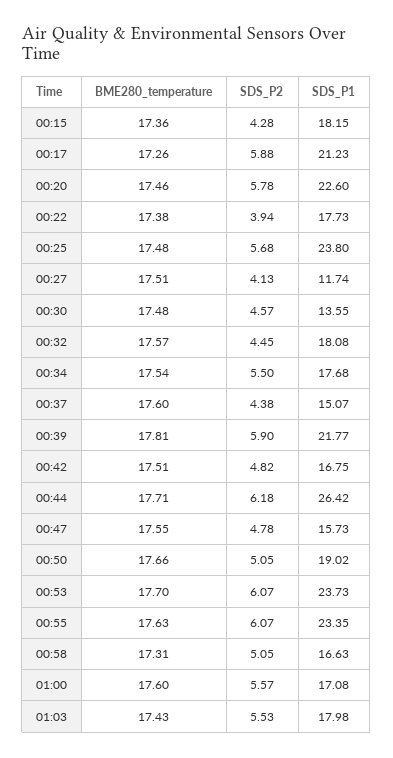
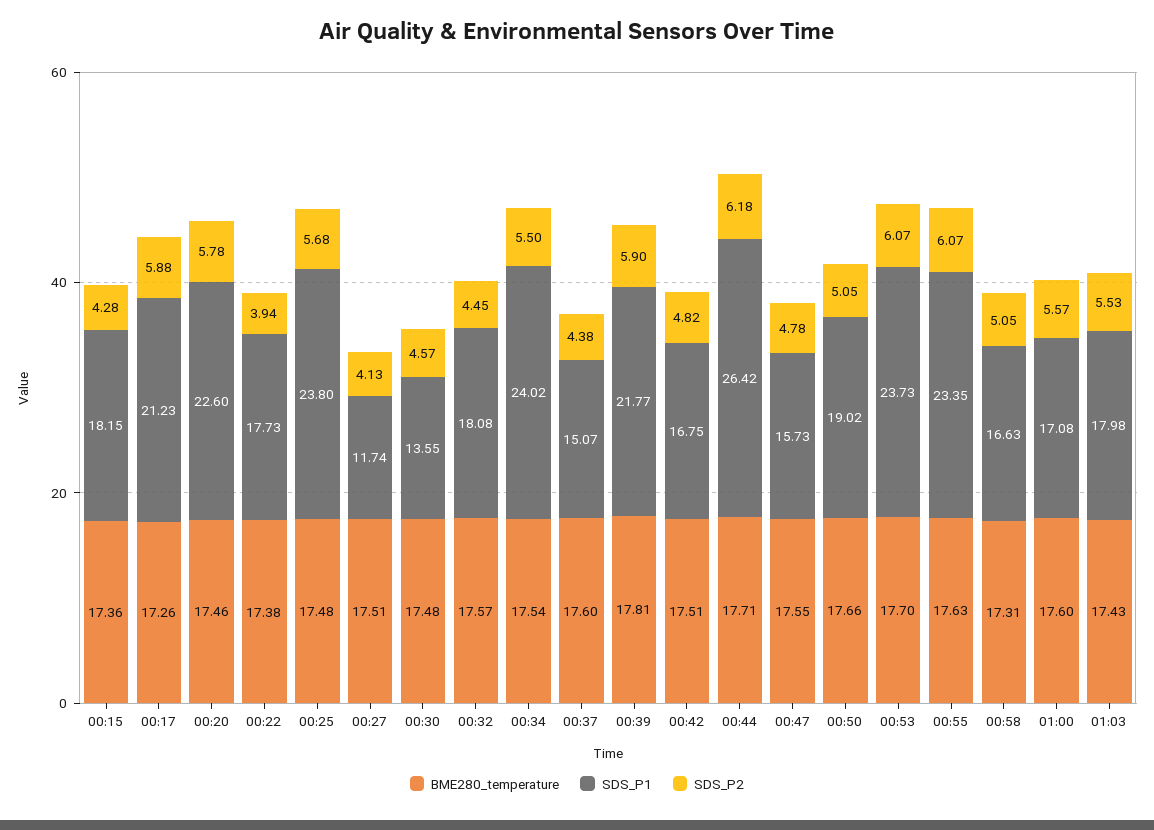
  {
    "BME280_temperature": {
      "00:15": 17.36,
      "00:17": 17.26,
      "00:20": 17.46,
      "00:22": 17.38,
      "00:25": 17.48,
      "00:27": 17.51,
      "00:30": 17.48,
      "00:32": 17.57,
      "00:34": 17.54,
      "00:37": 17.6,
      "00:39": 17.81,
      "00:42": 17.51,
      "00:44": 17.71,
      "00:47": 17.55,
      "00:50": 17.66,
      "00:53": 17.7,
      "00:55": 17.63,
      "00:58": 17.31,
      "01:00": 17.6,
      "01:03": 17.43
    },
    "SDS_P2": {
      "00:15": 4.28,
      "00:17": 5.88,
      "00:20": 5.78,
      "00:22": 3.94,
      "00:25": 5.68,
      "00:27": 4.13,
      "00:30": 4.57,
      "00:32": 4.45,
      "00:34": 5.5,
      "00:37": 4.38,
      "00:39": 5.9,
      "00:42": 4.82,
      "00:44": 6.18,
      "00:47": 4.78,
      "00:50": 5.05,
      "00:53": 6.07,
      "00:55": 6.07,
      "00:58": 5.05,
      "01:00": 5.57,
      "01:03": 5.53
    },
    "SDS_P1": {
      "00:15": 18.15,
      "00:17": 21.23,
      "00:20": 22.6,
      "00:22": 17.73,
      "00:25": 23.8,
      "00:27": 11.74,
      "00:30": 13.55,
      "00:32": 18.08,
-     "00:34": 17.68,
+     "00:34": 24.02,
      "00:37": 15.07,
      "00:39": 21.77,
      "00:42": 16.75,
      "00:44": 26.42,
      "00:47": 15.73,
      "00:50": 19.02,
      "00:53": 23.73,
      "00:55": 23.35,
      "00:58": 16.63,
      "01:00": 17.08,
      "01:03": 17.98
    }
  }

